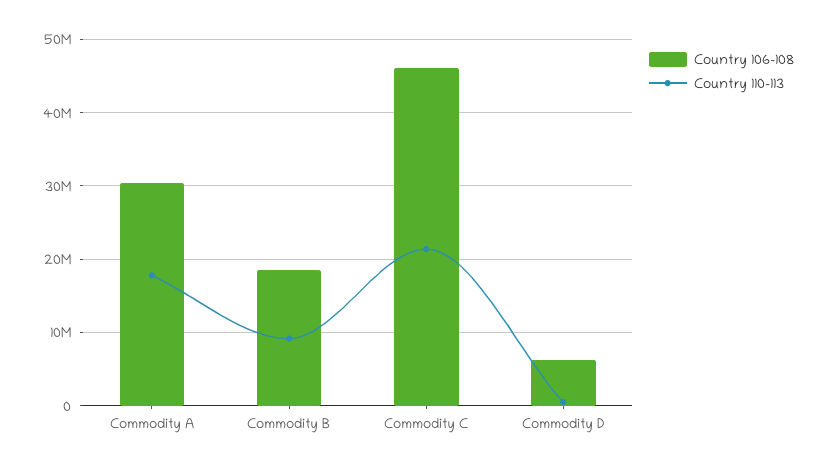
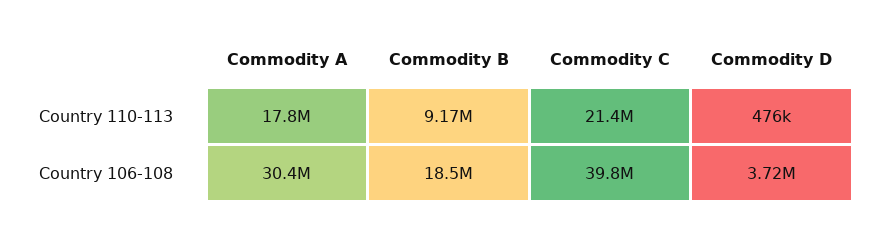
  {
    "Country 106-108": {
      "Commodity A": 30400000,
      "Commodity B": 18500000,
-     "Commodity C": 46000000,
+     "Commodity C": 39800000,
-     "Commodity D": 6000000
+     "Commodity D": 3720000
    },
    "Country 110-113": {
      "Commodity A": 17800000,
      "Commodity B": 9170000,
      "Commodity C": 21400000,
      "Commodity D": 476000
    }
  }

